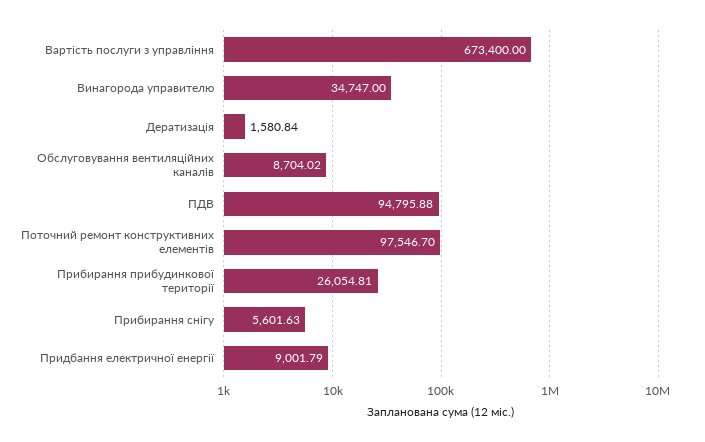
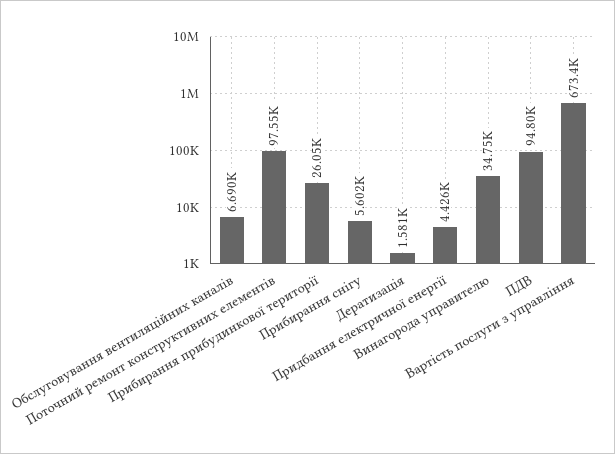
  {
    "Вартість послуги з управління": 673400,
    "Винагорода управителю": 34747,
    "Дератизація": 1580.84,
-   "Обслуговування вентиляційних каналів": 8704.02,
+   "Обслуговування вентиляційних каналів": 6690,
    "ПДВ": 94795.88,
    "Поточний ремонт конструктивних елементів": 97546.7,
    "Прибирання прибудинкової території": 26054.81,
    "Прибирання снігу": 5601.63,
-   "Придбання електричної енергії": 9001.79
+   "Придбання електричної енергії": 4426
  }

